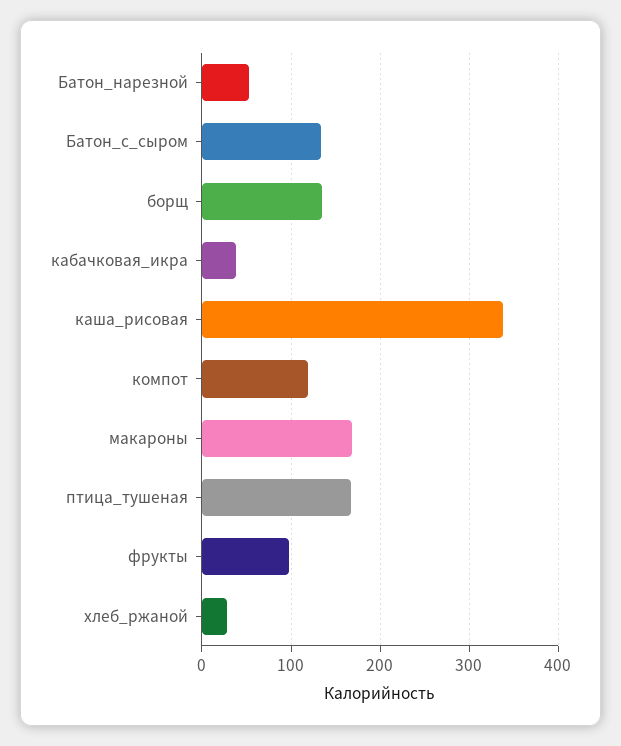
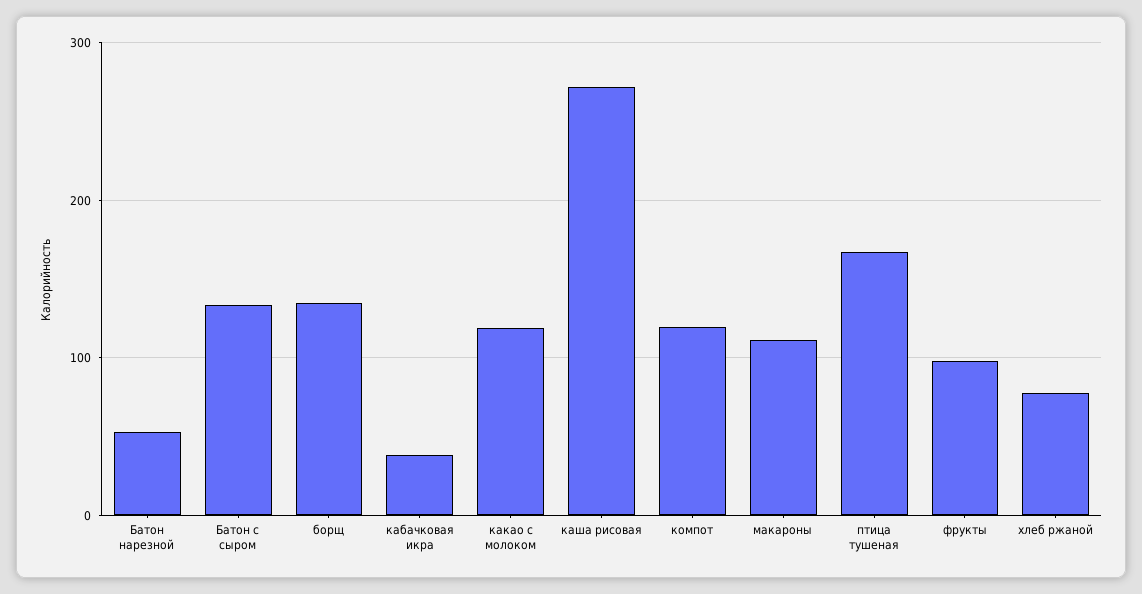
  {
    "Батон_нарезной": 50,
    "Батон_с_сыром": 130,
    "борщ": 140,
    "кабачковая_икра": 40,
-   "каша_рисовая": 340,
+   "каша_рисовая": 270,
    "компот": 120,
-   "макароны": 170,
+   "макароны": 110,
    "птица_тушеная": 170,
    "фрукты": 100,
-   "хлеб_ржаной": 30
+   "хлеб_ржаной": 80,
+   "какао с молоком": 120
  }

